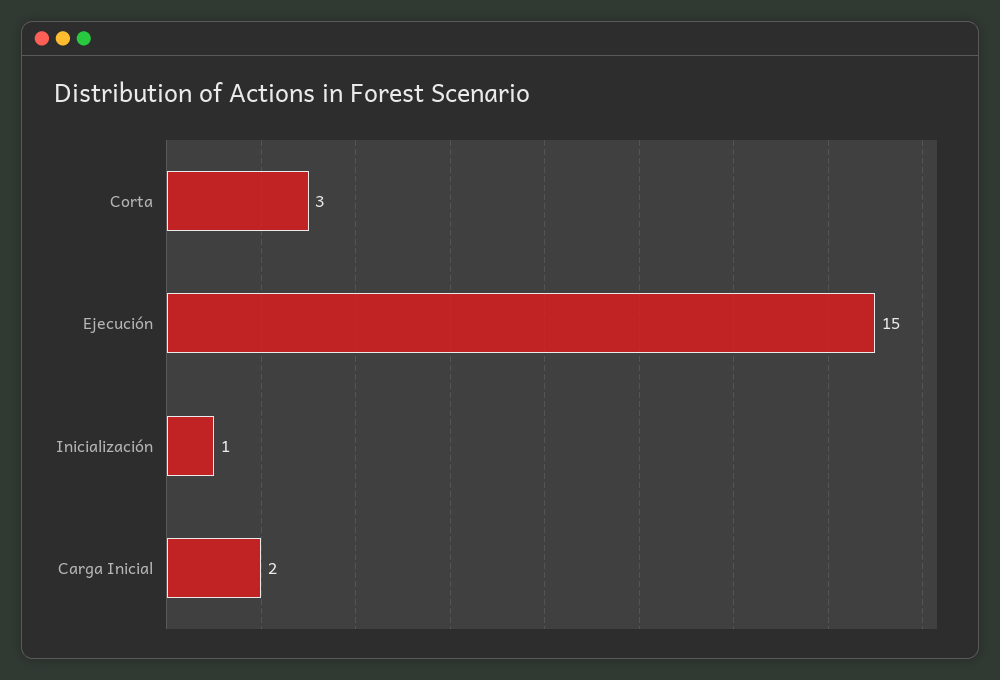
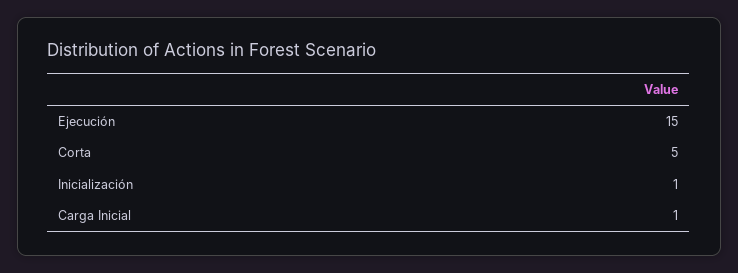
  {
-   "Corta": 3,
+   "Corta": 5,
    "Ejecución": 15,
    "Inicialización": 1,
-   "Carga Inicial": 2
+   "Carga Inicial": 1
  }

